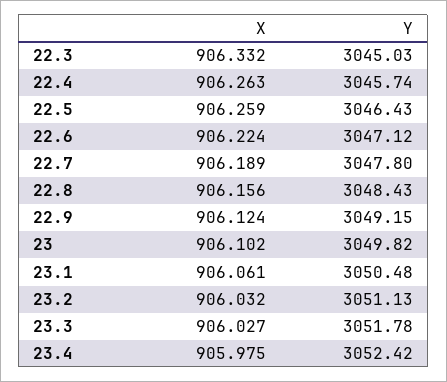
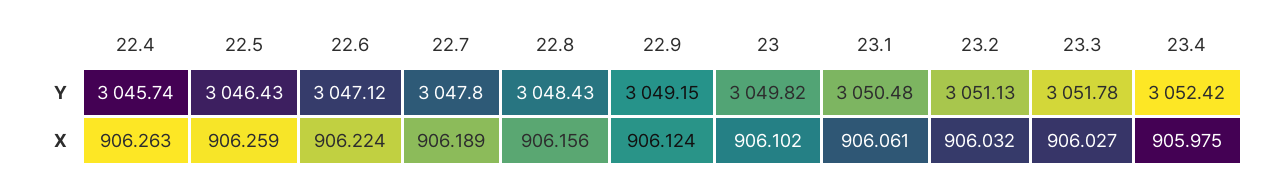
  {
    "X": {
-     "22.3": 906.332,
      "22.4": 906.263,
      "22.5": 906.259,
      "22.6": 906.224,
      "22.7": 906.189,
      "22.8": 906.156,
      "22.9": 906.124,
      "23": 906.102,
      "23.1": 906.061,
      "23.2": 906.032,
      "23.3": 906.027,
      "23.4": 905.975
    },
    "Y": {
-     "22.3": 3045.03,
      "22.4": 3045.74,
      "22.5": 3046.43,
      "22.6": 3047.12,
      "22.7": 3047.8,
      "22.8": 3048.43,
      "22.9": 3049.15,
      "23": 3049.82,
      "23.1": 3050.48,
      "23.2": 3051.13,
      "23.3": 3051.78,
      "23.4": 3052.42
    }
  }

